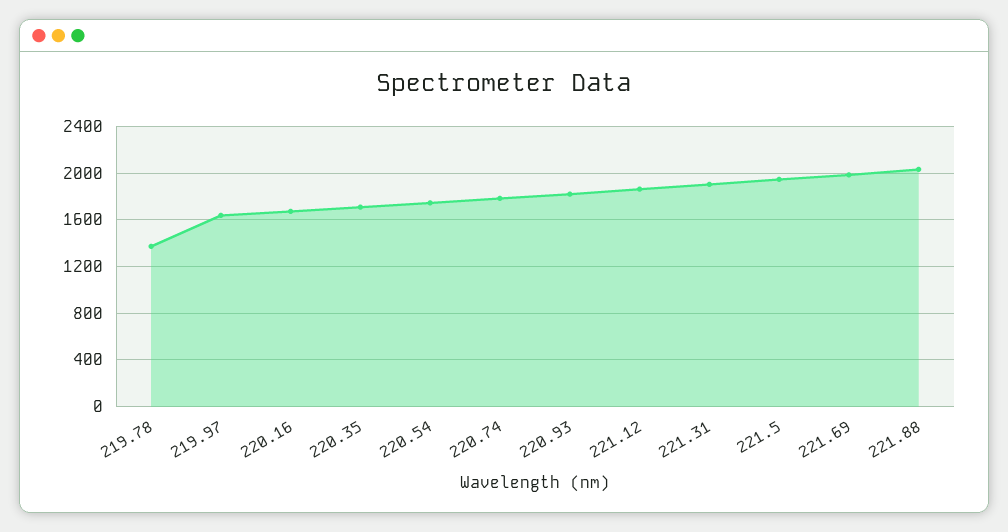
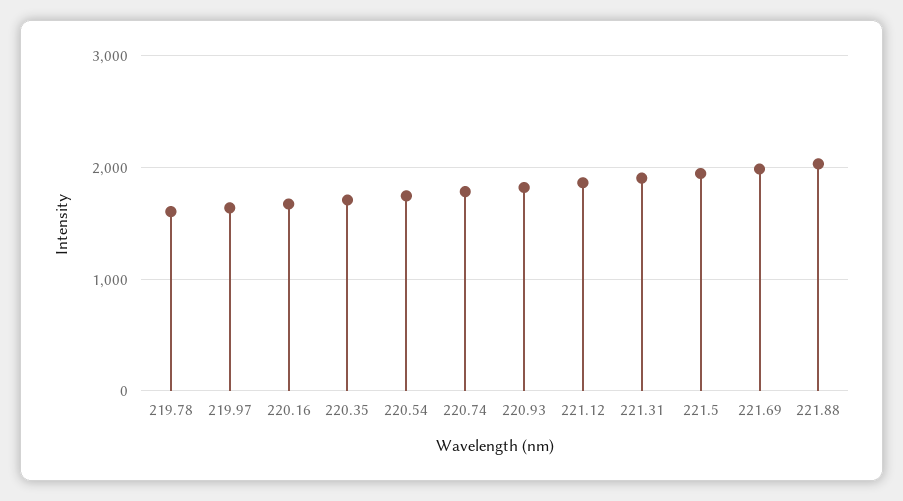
  {
-   "219.78": 1400,
+   "219.78": 1600,
    "219.97": 1600,
    "220.16": 1700,
    "220.35": 1700,
    "220.54": 1700,
    "220.74": 1800,
    "220.93": 1800,
    "221.12": 1900,
    "221.31": 1900,
    "221.5": 1900,
    "221.69": 2000,
    "221.88": 2000
  }

